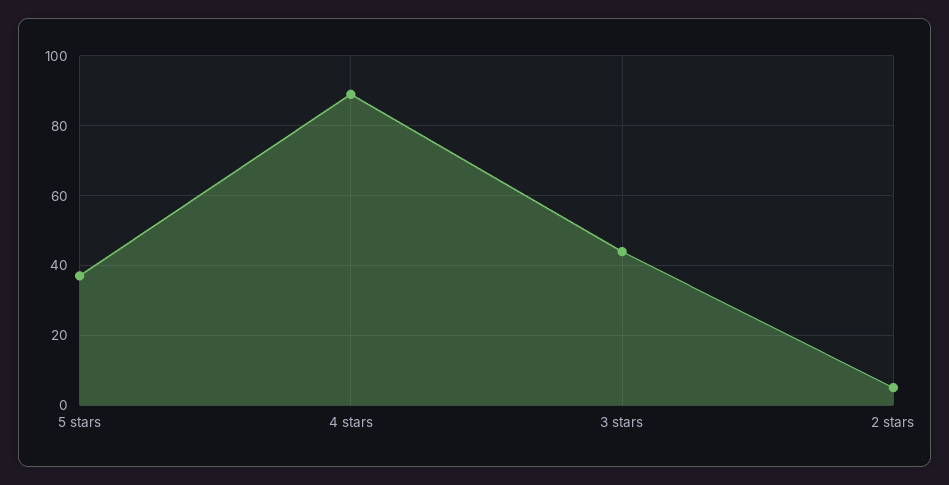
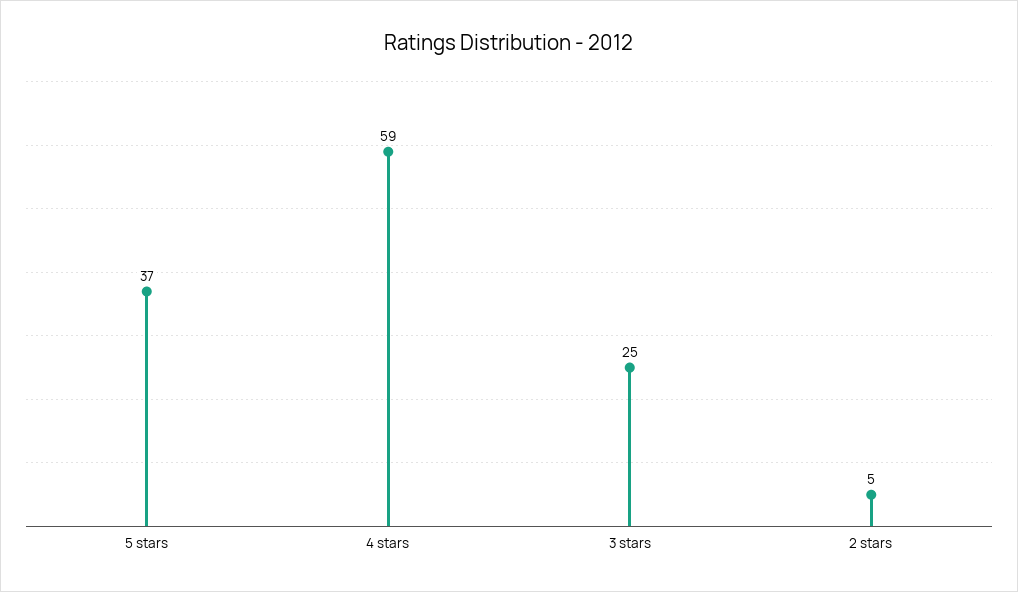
  {
    "5 stars": 37,
-   "4 stars": 90,
+   "4 stars": 59,
-   "3 stars": 45,
+   "3 stars": 25,
    "2 stars": 5
  }

